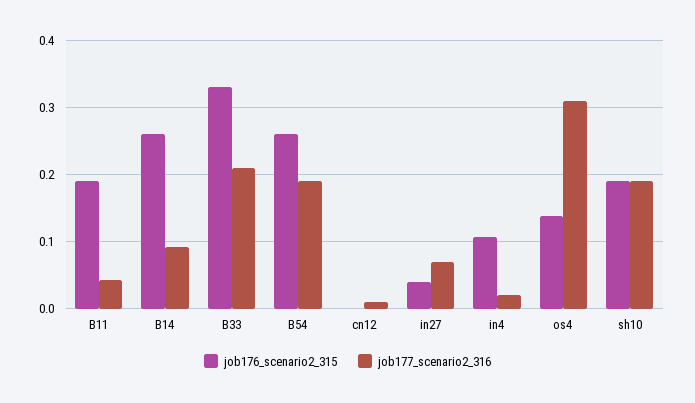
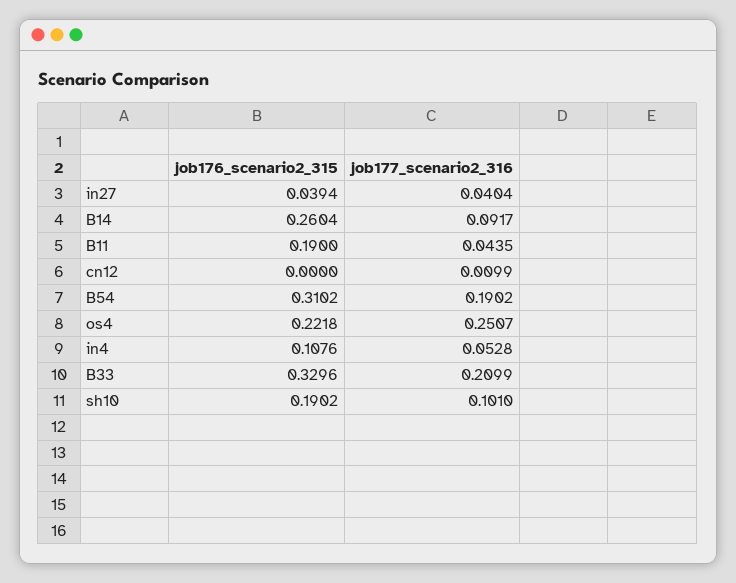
  {
    "job176_scenario2_315": {
      "B11": 0.19,
      "B14": 0.2604,
      "B33": 0.3296,
-     "B54": 0.26,
+     "B54": 0.3102,
      "cn12": 0,
      "in27": 0.0394,
      "in4": 0.1076,
-     "os4": 0.14,
+     "os4": 0.2218,
      "sh10": 0.1902
    },
    "job177_scenario2_316": {
      "B11": 0.0435,
      "B14": 0.0917,
      "B33": 0.2099,
      "B54": 0.1902,
      "cn12": 0.0099,
-     "in27": 0.07,
+     "in27": 0.0404,
-     "in4": 0.02,
+     "in4": 0.0528,
-     "os4": 0.31,
+     "os4": 0.2507,
-     "sh10": 0.19
+     "sh10": 0.101
    }
  }

